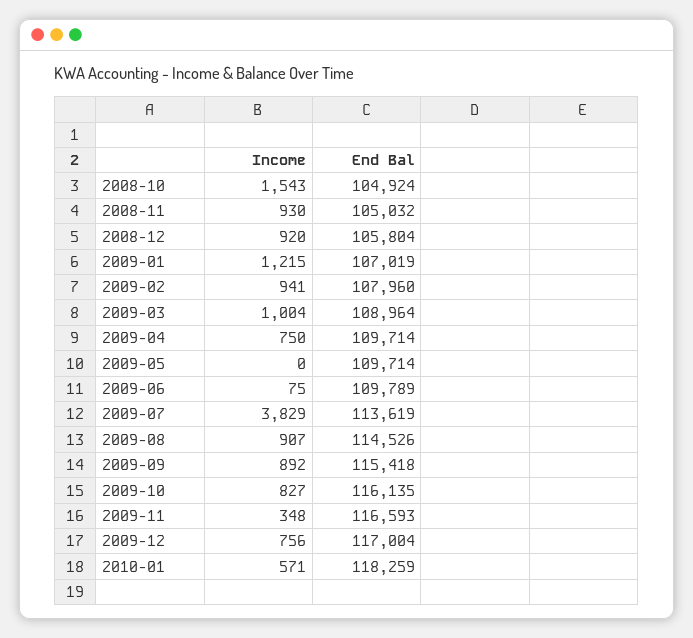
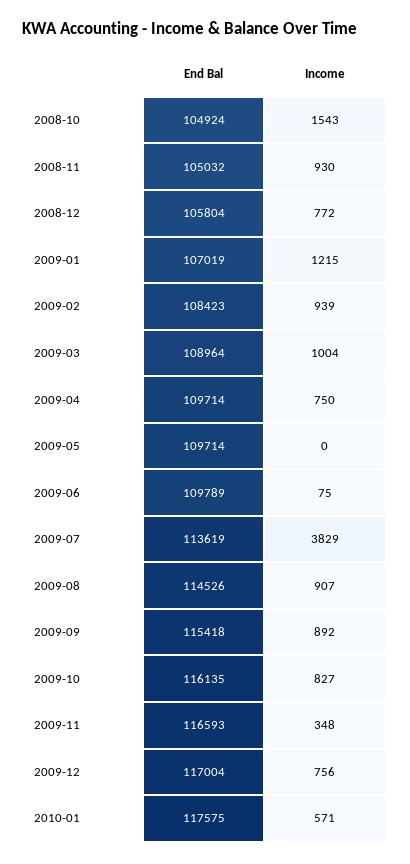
  {
    "Income": {
      "2008-10": 1543,
      "2008-11": 930,
-     "2008-12": 920,
+     "2008-12": 772,
      "2009-01": 1215,
-     "2009-02": 941,
+     "2009-02": 939,
      "2009-03": 1004,
      "2009-04": 750,
      "2009-05": 0,
      "2009-06": 75,
      "2009-07": 3829,
      "2009-08": 907,
      "2009-09": 892,
      "2009-10": 827,
      "2009-11": 348,
      "2009-12": 756,
      "2010-01": 571
    },
    "End Bal": {
      "2008-10": 104924,
      "2008-11": 105032,
      "2008-12": 105804,
      "2009-01": 107019,
-     "2009-02": 107960,
+     "2009-02": 108423,
      "2009-03": 108964,
      "2009-04": 109714,
      "2009-05": 109714,
      "2009-06": 109789,
      "2009-07": 113619,
      "2009-08": 114526,
      "2009-09": 115418,
      "2009-10": 116135,
      "2009-11": 116593,
      "2009-12": 117004,
-     "2010-01": 118259
+     "2010-01": 117575
    }
  }

